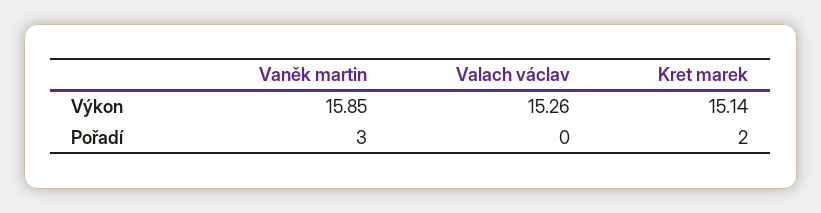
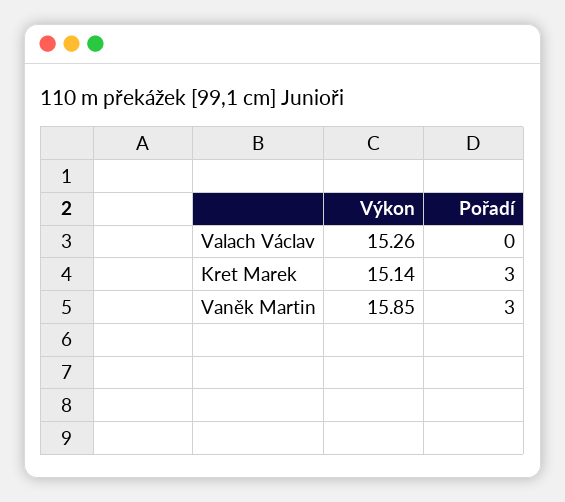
  {
    "Vaněk martin": {
      "Výkon": 15.85,
      "Pořadí": 3
    },
    "Valach václav": {
      "Výkon": 15.26,
      "Pořadí": 0
    },
    "Kret marek": {
      "Výkon": 15.14,
-     "Pořadí": 2
+     "Pořadí": 3
    }
  }

